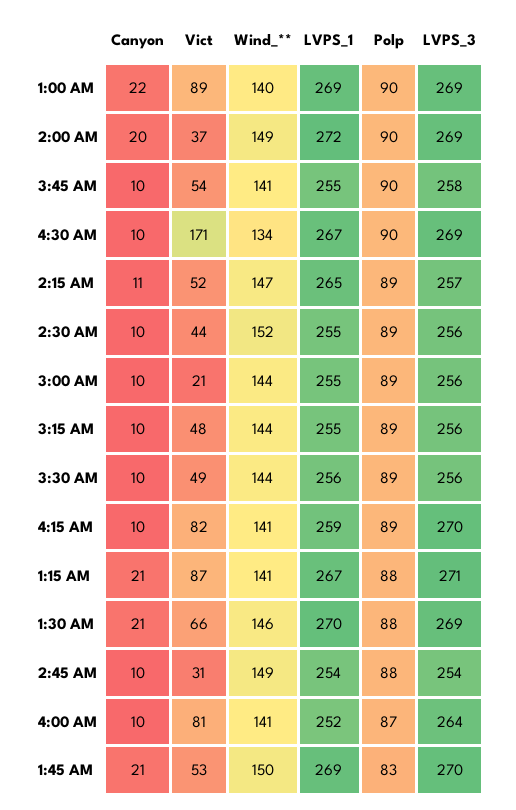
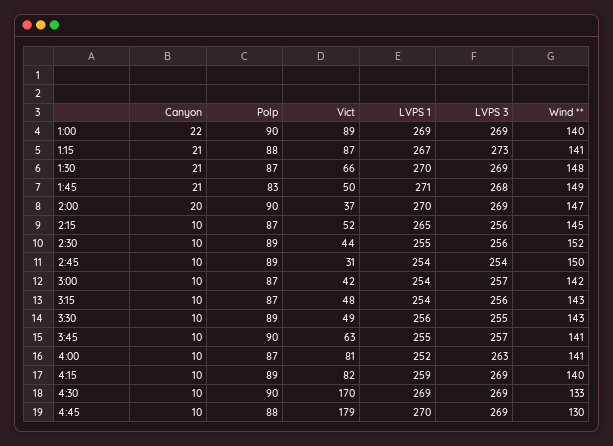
  {
    "Canyon": {
      "1:00 AM": 22,
      "2:00 AM": 20,
      "3:45 AM": 10,
      "4:30 AM": 10,
-     "2:15 AM": 11,
+     "2:15 AM": 10,
      "2:30 AM": 10,
      "3:00 AM": 10,
      "3:15 AM": 10,
      "3:30 AM": 10,
      "4:15 AM": 10,
      "1:15 AM": 21,
      "1:30 AM": 21,
      "2:45 AM": 10,
      "4:00 AM": 10,
-     "1:45 AM": 21
+     "1:45 AM": 21,
+     "4:45": 10
    },
    "Vict": {
      "1:00 AM": 89,
      "2:00 AM": 37,
-     "3:45 AM": 54,
+     "3:45 AM": 63,
-     "4:30 AM": 171,
+     "4:30 AM": 170,
      "2:15 AM": 52,
      "2:30 AM": 44,
-     "3:00 AM": 21,
+     "3:00 AM": 42,
      "3:15 AM": 48,
      "3:30 AM": 49,
      "4:15 AM": 82,
      "1:15 AM": 87,
      "1:30 AM": 66,
      "2:45 AM": 31,
      "4:00 AM": 81,
-     "1:45 AM": 53
+     "1:45 AM": 50,
+     "4:45": 179
    },
    "Wind_**": {
      "1:00 AM": 140,
-     "2:00 AM": 149,
+     "2:00 AM": 147,
      "3:45 AM": 141,
-     "4:30 AM": 134,
+     "4:30 AM": 133,
-     "2:15 AM": 147,
+     "2:15 AM": 145,
      "2:30 AM": 152,
-     "3:00 AM": 144,
+     "3:00 AM": 142,
-     "3:15 AM": 144,
+     "3:15 AM": 143,
-     "3:30 AM": 144,
+     "3:30 AM": 143,
-     "4:15 AM": 141,
+     "4:15 AM": 140,
      "1:15 AM": 141,
-     "1:30 AM": 146,
+     "1:30 AM": 148,
-     "2:45 AM": 149,
+     "2:45 AM": 150,
      "4:00 AM": 141,
-     "1:45 AM": 150
+     "1:45 AM": 149,
+     "4:45": 130
    },
    "LVPS_1": {
      "1:00 AM": 269,
-     "2:00 AM": 272,
+     "2:00 AM": 270,
      "3:45 AM": 255,
-     "4:30 AM": 267,
+     "4:30 AM": 269,
      "2:15 AM": 265,
      "2:30 AM": 255,
-     "3:00 AM": 255,
+     "3:00 AM": 254,
-     "3:15 AM": 255,
+     "3:15 AM": 254,
      "3:30 AM": 256,
      "4:15 AM": 259,
      "1:15 AM": 267,
      "1:30 AM": 270,
      "2:45 AM": 254,
      "4:00 AM": 252,
-     "1:45 AM": 269
+     "1:45 AM": 271,
+     "4:45": 270
    },
    "Polp": {
      "1:00 AM": 90,
      "2:00 AM": 90,
      "3:45 AM": 90,
      "4:30 AM": 90,
-     "2:15 AM": 89,
+     "2:15 AM": 87,
      "2:30 AM": 89,
-     "3:00 AM": 89,
+     "3:00 AM": 87,
-     "3:15 AM": 89,
+     "3:15 AM": 87,
      "3:30 AM": 89,
      "4:15 AM": 89,
      "1:15 AM": 88,
-     "1:30 AM": 88,
+     "1:30 AM": 87,
-     "2:45 AM": 88,
+     "2:45 AM": 89,
      "4:00 AM": 87,
-     "1:45 AM": 83
+     "1:45 AM": 83,
+     "4:45": 88
    },
    "LVPS_3": {
      "1:00 AM": 269,
      "2:00 AM": 269,
-     "3:45 AM": 258,
+     "3:45 AM": 257,
      "4:30 AM": 269,
-     "2:15 AM": 257,
+     "2:15 AM": 256,
      "2:30 AM": 256,
-     "3:00 AM": 256,
+     "3:00 AM": 257,
      "3:15 AM": 256,
-     "3:30 AM": 256,
+     "3:30 AM": 255,
-     "4:15 AM": 270,
+     "4:15 AM": 269,
-     "1:15 AM": 271,
+     "1:15 AM": 273,
      "1:30 AM": 269,
      "2:45 AM": 254,
-     "4:00 AM": 264,
+     "4:00 AM": 263,
-     "1:45 AM": 270
+     "1:45 AM": 268,
+     "4:45": 269
    }
  }

